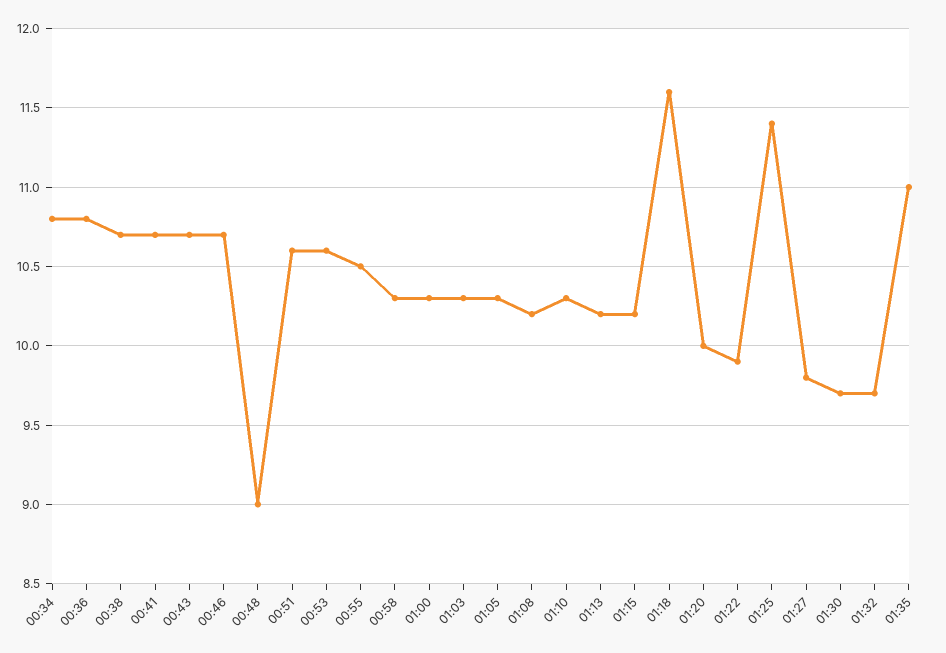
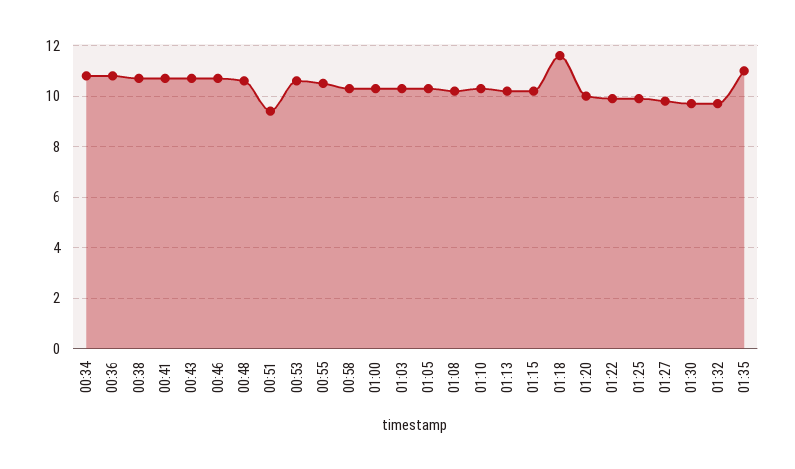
  {
    "00:34": 10.8,
    "00:36": 10.8,
    "00:38": 10.7,
    "00:41": 10.7,
    "00:43": 10.7,
    "00:46": 10.7,
-   "00:48": 9,
+   "00:48": 10.5,
-   "00:51": 10.6,
+   "00:51": 9.5,
    "00:53": 10.6,
    "00:55": 10.5,
    "00:58": 10.3,
    "01:00": 10.3,
    "01:03": 10.3,
    "01:05": 10.3,
    "01:08": 10.2,
    "01:10": 10.3,
    "01:13": 10.2,
    "01:15": 10.2,
    "01:18": 11.6,
    "01:20": 10,
    "01:22": 9.9,
-   "01:25": 11.4,
+   "01:25": 10,
    "01:27": 9.8,
    "01:30": 9.7,
    "01:32": 9.7,
    "01:35": 11
  }

